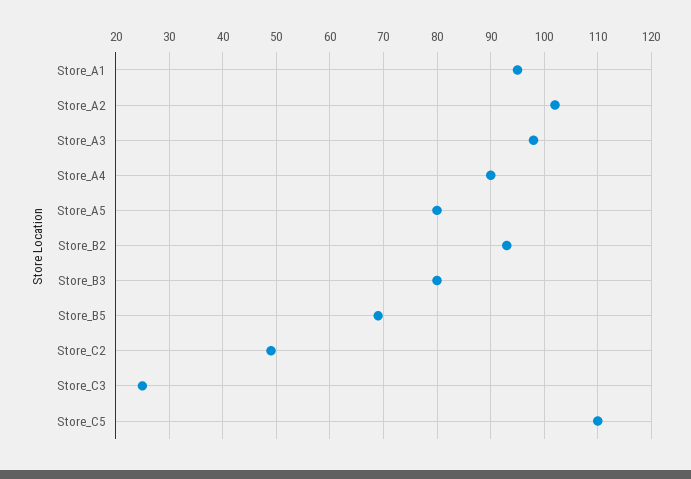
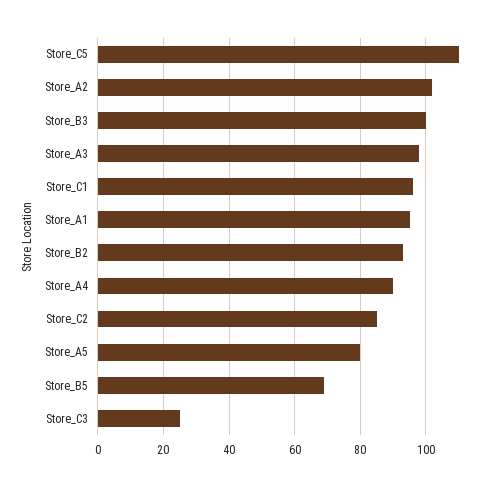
  {
    "Store_A1": 95,
    "Store_A2": 100,
    "Store_A3": 100,
    "Store_A4": 90,
    "Store_A5": 80,
    "Store_B2": 95,
-   "Store_B3": 80,
+   "Store_B3": 100,
    "Store_B5": 70,
-   "Store_C2": 50,
+   "Store_C2": 85,
    "Store_C3": 25,
-   "Store_C5": 110
+   "Store_C5": 110,
+   "Store_C1": 95
  }

